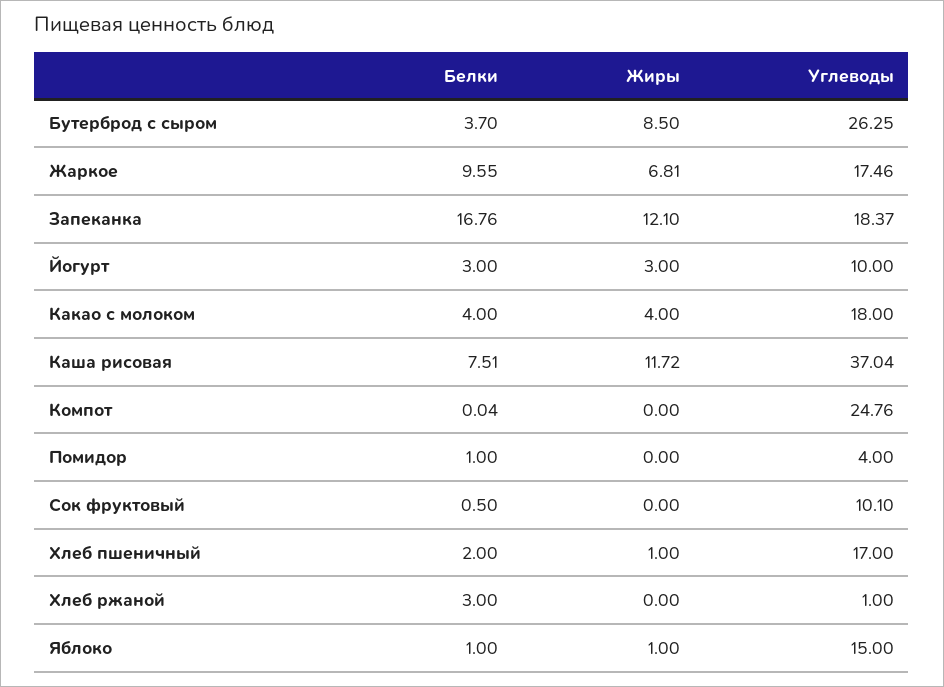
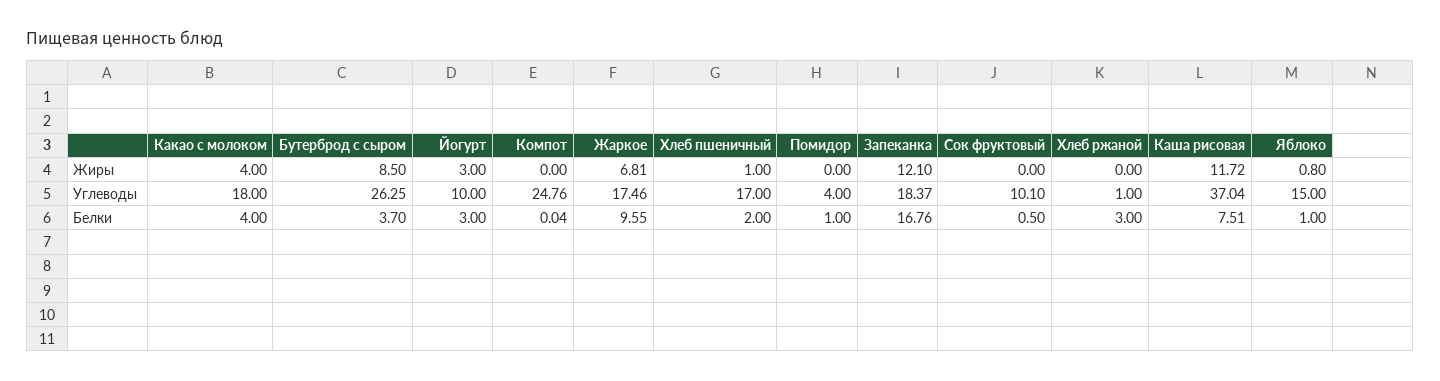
  {
    "Белки": {
      "Бутерброд с сыром": 3.7,
      "Жаркое": 9.55,
      "Запеканка": 16.76,
      "Йогурт": 3,
      "Какао с молоком": 4,
      "Каша рисовая": 7.51,
      "Компот": 0.04,
      "Помидор": 1,
      "Сок фруктовый": 0.5,
      "Хлеб пшеничный": 2,
      "Хлеб ржаной": 3,
      "Яблоко": 1
    },
    "Жиры": {
      "Бутерброд с сыром": 8.5,
      "Жаркое": 6.81,
      "Запеканка": 12.1,
      "Йогурт": 3,
      "Какао с молоком": 4,
      "Каша рисовая": 11.72,
      "Компот": 0,
      "Помидор": 0,
      "Сок фруктовый": 0,
      "Хлеб пшеничный": 1,
      "Хлеб ржаной": 0,
-     "Яблоко": 1
+     "Яблоко": 0.8
    },
    "Углеводы": {
      "Бутерброд с сыром": 26.25,
      "Жаркое": 17.46,
      "Запеканка": 18.37,
      "Йогурт": 10,
      "Какао с молоком": 18,
      "Каша рисовая": 37.04,
      "Компот": 24.76,
      "Помидор": 4,
      "Сок фруктовый": 10.1,
      "Хлеб пшеничный": 17,
      "Хлеб ржаной": 1,
      "Яблоко": 15
    }
  }

